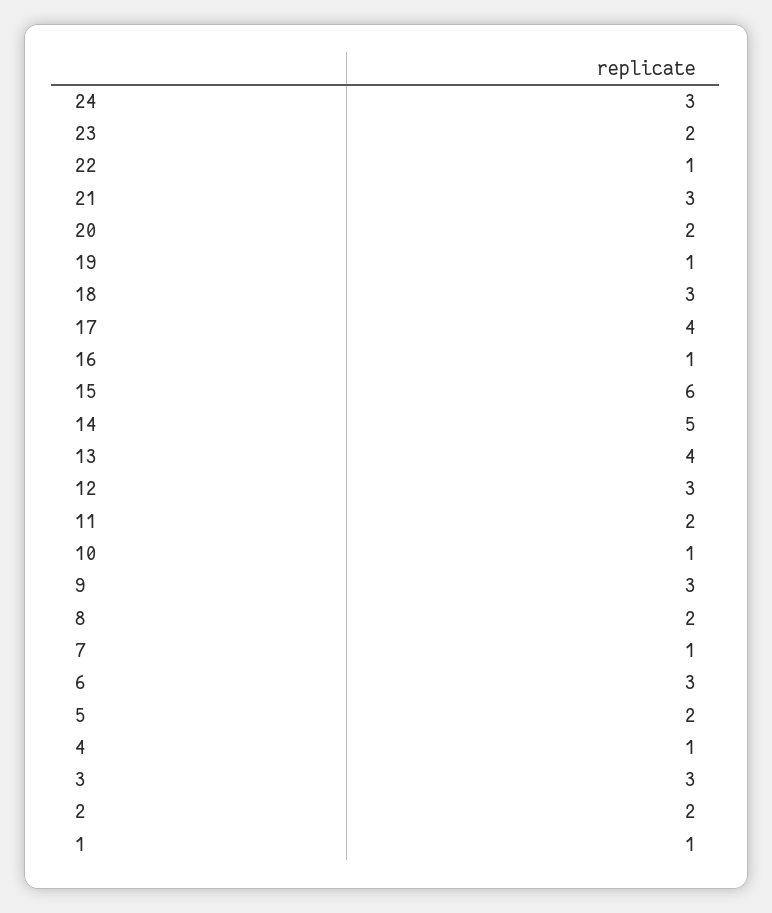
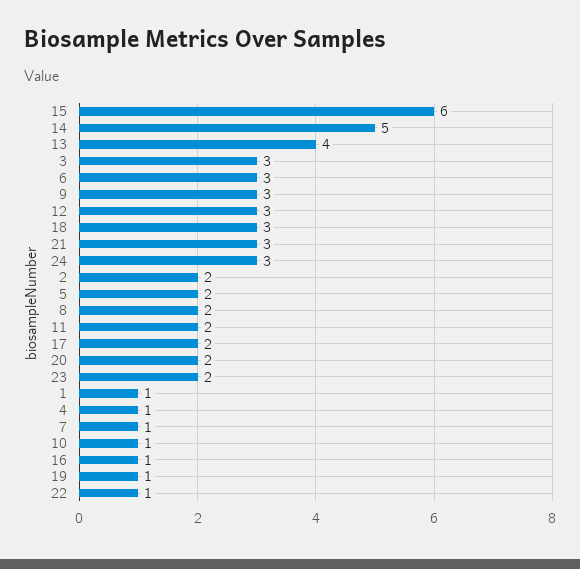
  {
    "24": 3,
    "23": 2,
    "22": 1,
    "21": 3,
    "20": 2,
    "19": 1,
    "18": 3,
-   "17": 4,
+   "17": 2,
    "16": 1,
    "15": 6,
    "14": 5,
    "13": 4,
    "12": 3,
    "11": 2,
    "10": 1,
    "9": 3,
    "8": 2,
    "7": 1,
    "6": 3,
    "5": 2,
    "4": 1,
    "3": 3,
    "2": 2,
    "1": 1
  }

